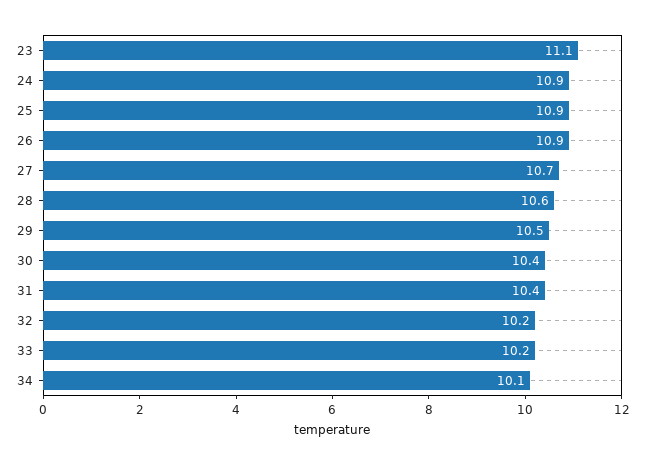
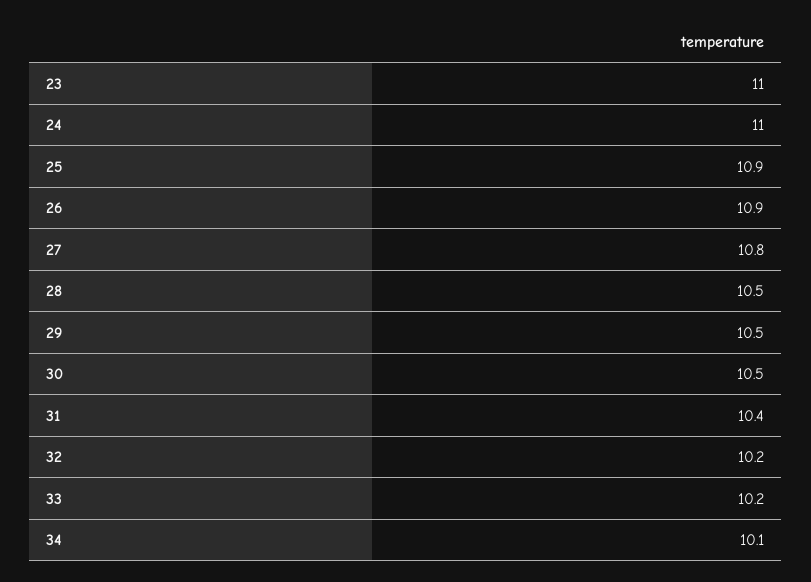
  {
-   "23": 11.1,
+   "23": 11,
-   "24": 10.9,
+   "24": 11,
    "25": 10.9,
    "26": 10.9,
-   "27": 10.7,
+   "27": 10.8,
-   "28": 10.6,
+   "28": 10.5,
    "29": 10.5,
-   "30": 10.4,
+   "30": 10.5,
    "31": 10.4,
    "32": 10.2,
    "33": 10.2,
    "34": 10.1
  }

